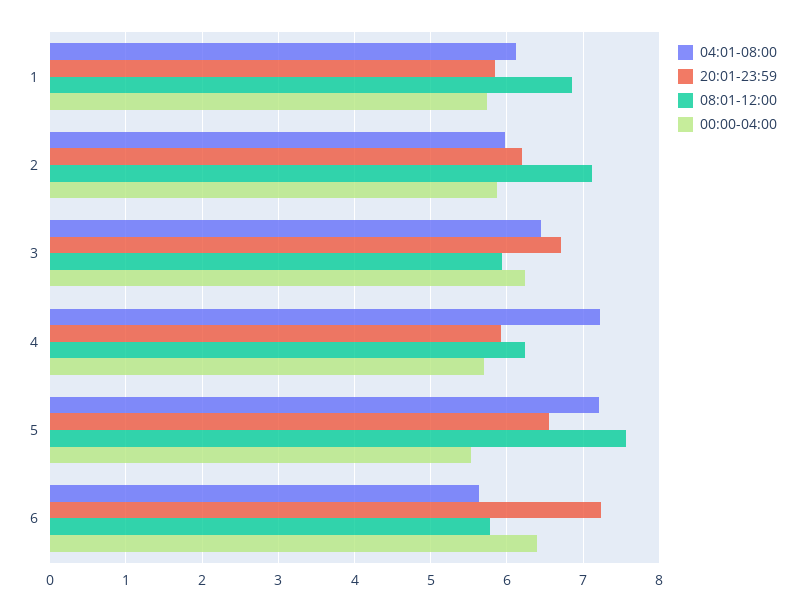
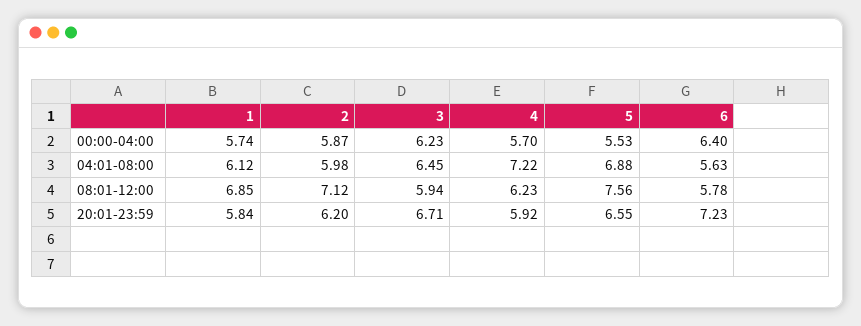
  {
    "04:01-08:00": {
      "1": 6.12,
      "2": 5.98,
      "3": 6.45,
      "4": 7.22,
-     "5": 7.2,
+     "5": 6.88,
      "6": 5.63
    },
    "20:01-23:59": {
      "1": 5.84,
      "2": 6.2,
      "3": 6.71,
      "4": 5.92,
      "5": 6.55,
      "6": 7.23
    },
    "08:01-12:00": {
      "1": 6.85,
      "2": 7.12,
      "3": 5.94,
      "4": 6.23,
      "5": 7.56,
      "6": 5.78
    },
    "00:00-04:00": {
      "1": 5.74,
      "2": 5.87,
      "3": 6.23,
      "4": 5.7,
      "5": 5.53,
      "6": 6.4
    }
  }

